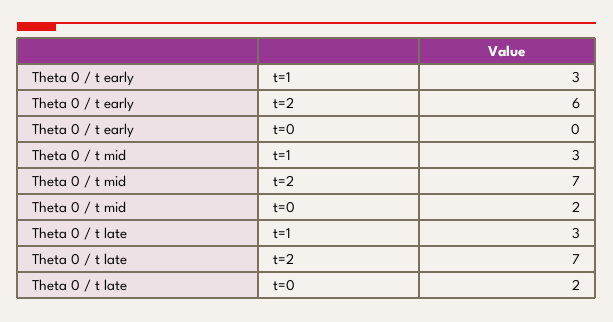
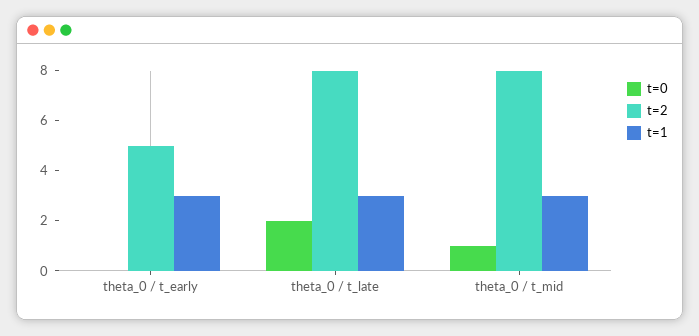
  {
    "t=1": {
      "Theta 0 / t early": 3,
      "Theta 0 / t mid": 3,
      "Theta 0 / t late": 3
    },
    "t=2": {
-     "Theta 0 / t early": 6,
+     "Theta 0 / t early": 5,
-     "Theta 0 / t mid": 7,
+     "Theta 0 / t mid": 8,
-     "Theta 0 / t late": 7
+     "Theta 0 / t late": 8
    },
    "t=0": {
      "Theta 0 / t early": 0,
-     "Theta 0 / t mid": 2,
+     "Theta 0 / t mid": 1,
      "Theta 0 / t late": 2
    }
  }

